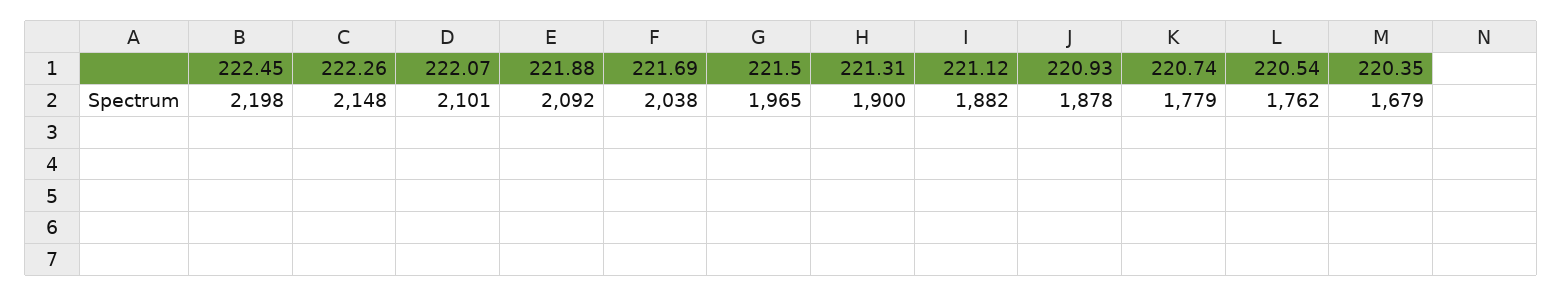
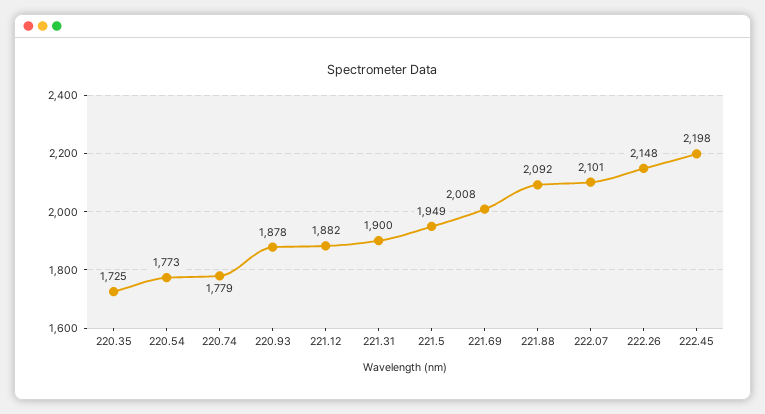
  {
    "222.45": 2198,
    "222.26": 2148,
    "222.07": 2101,
    "221.88": 2092,
-   "221.69": 2038,
+   "221.69": 2008,
-   "221.5": 1965,
+   "221.5": 1949,
    "221.31": 1900,
    "221.12": 1882,
    "220.93": 1878,
    "220.74": 1779,
-   "220.54": 1762,
+   "220.54": 1773,
-   "220.35": 1679
+   "220.35": 1725
  }

